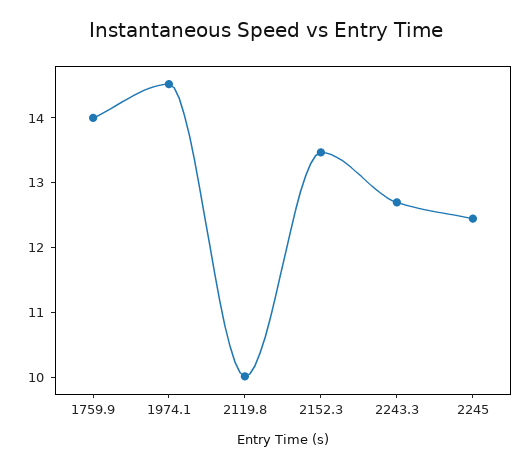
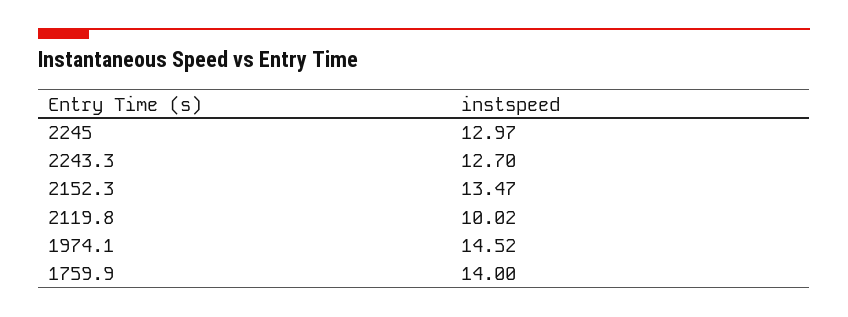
  {
    "1759.9": 14,
    "1974.1": 14.52,
    "2119.8": 10.02,
    "2152.3": 13.47,
    "2243.3": 12.7,
-   "2245": 12.4
+   "2245": 12.97
  }

